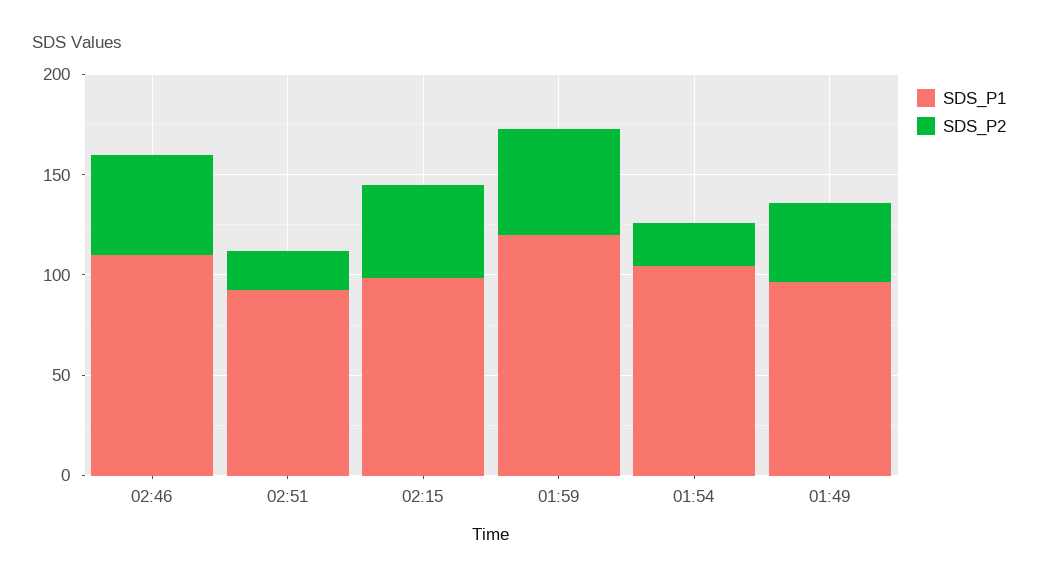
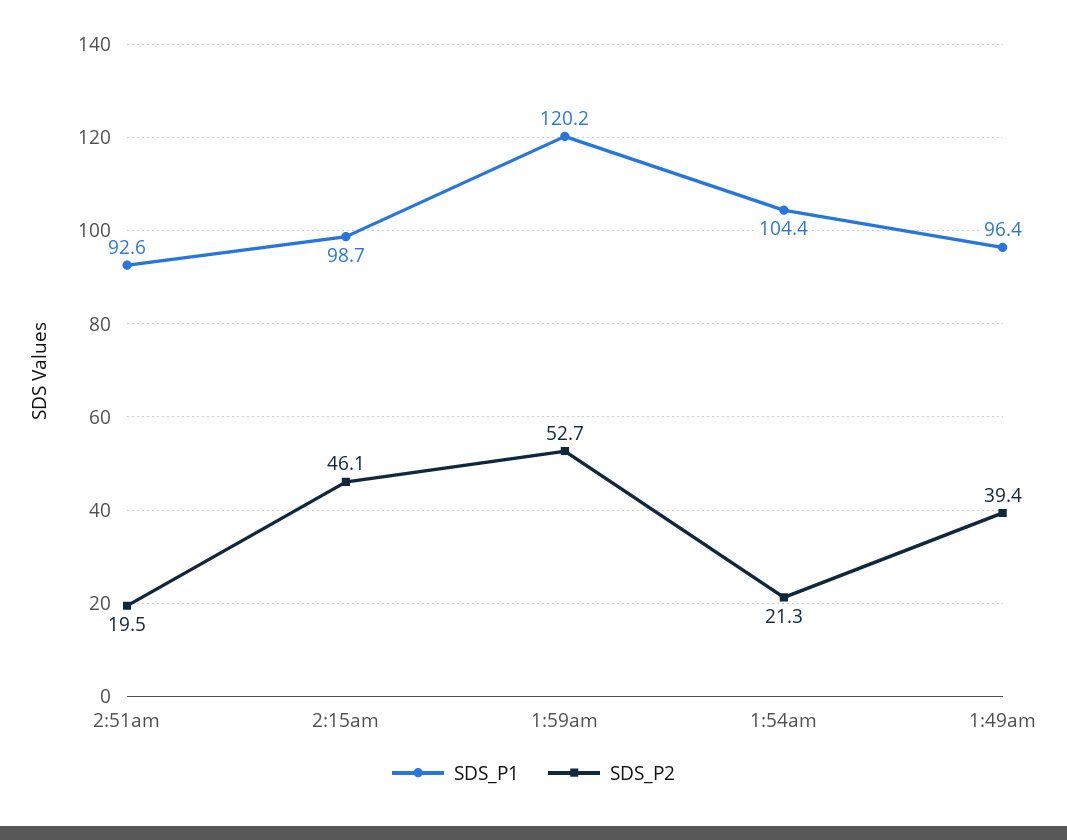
  {
    "SDS_P1": {
-     "02:46": 110,
      "02:51": 92.6,
      "02:15": 98.7,
      "01:59": 120.2,
      "01:54": 104.4,
      "01:49": 96.4
    },
    "SDS_P2": {
-     "02:46": 50,
      "02:51": 19.5,
      "02:15": 46.1,
      "01:59": 52.7,
      "01:54": 21.3,
      "01:49": 39.4
    }
  }

